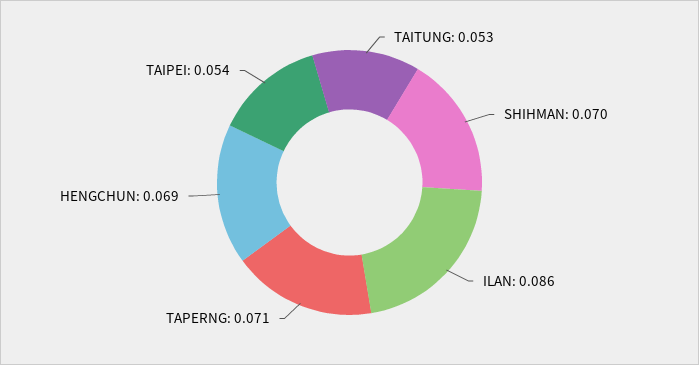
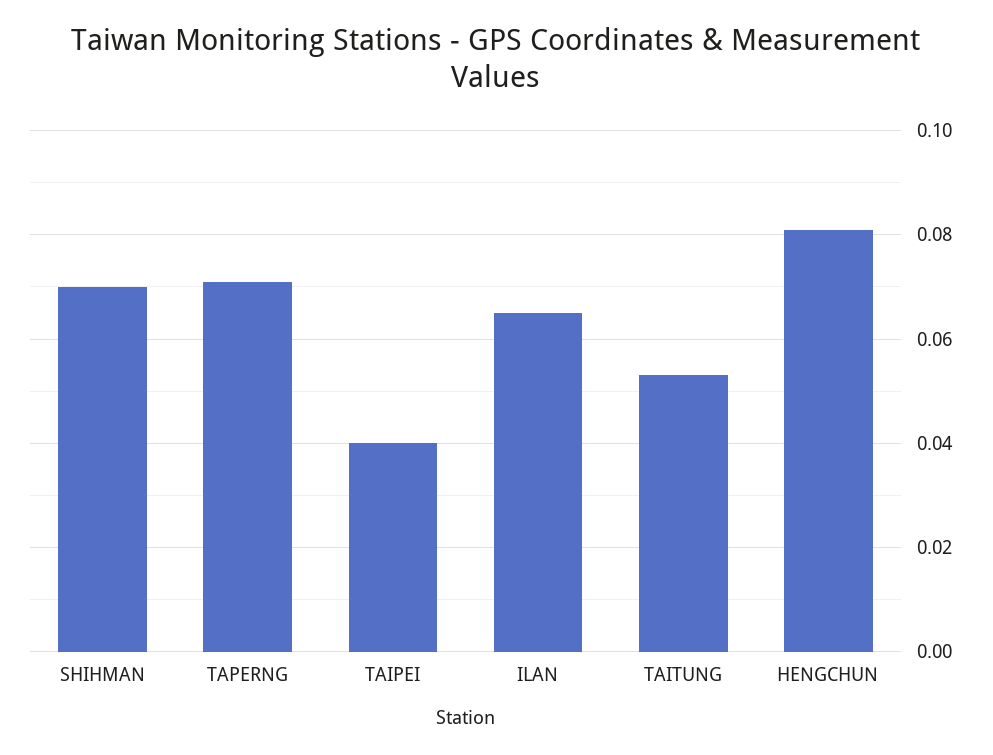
  {
    "TAITUNG": 0.053,
    "SHIHMAN": 0.07,
-   "ILAN": 0.086,
+   "ILAN": 0.065,
    "TAPERNG": 0.071,
-   "HENGCHUN": 0.069,
+   "HENGCHUN": 0.08,
-   "TAIPEI": 0.054
+   "TAIPEI": 0.04
  }

